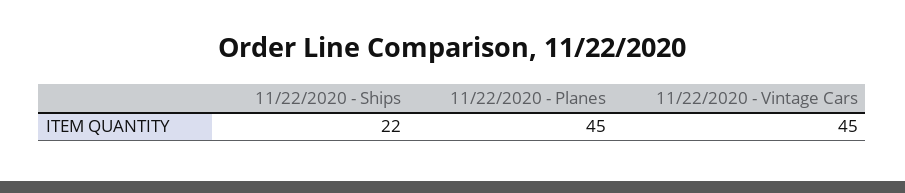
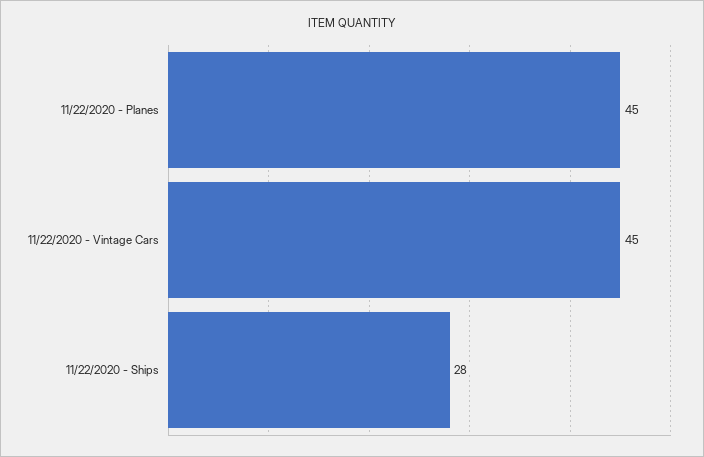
  {
-   "11/22/2020 - Ships": 22,
+   "11/22/2020 - Ships": 28,
    "11/22/2020 - Planes": 45,
    "11/22/2020 - Vintage Cars": 45
  }

